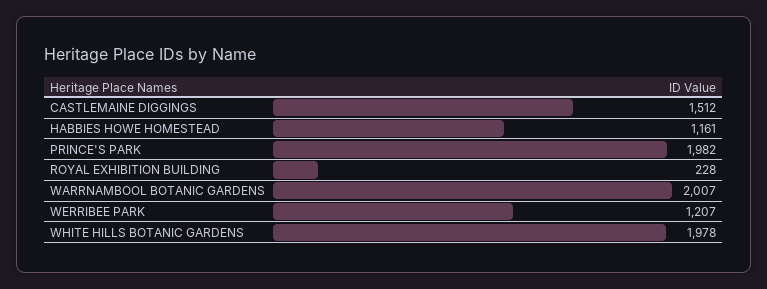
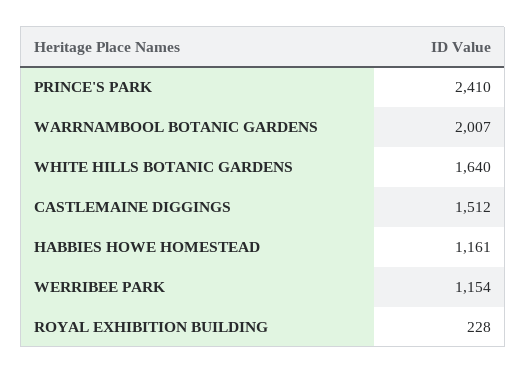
  {
    "CASTLEMAINE DIGGINGS": 1512,
    "HABBIES HOWE HOMESTEAD": 1161,
-   "PRINCE'S PARK": 1982,
+   "PRINCE'S PARK": 2410,
    "ROYAL EXHIBITION BUILDING": 228,
    "WARRNAMBOOL BOTANIC GARDENS": 2007,
-   "WERRIBEE PARK": 1207,
+   "WERRIBEE PARK": 1154,
-   "WHITE HILLS BOTANIC GARDENS": 1978
+   "WHITE HILLS BOTANIC GARDENS": 1640
  }

